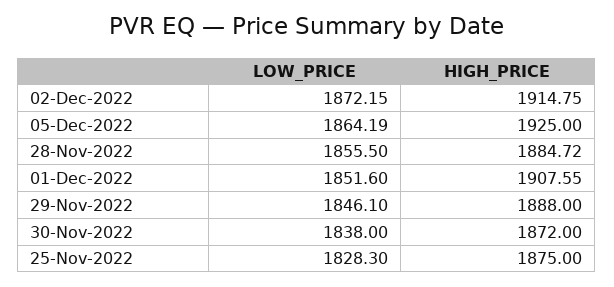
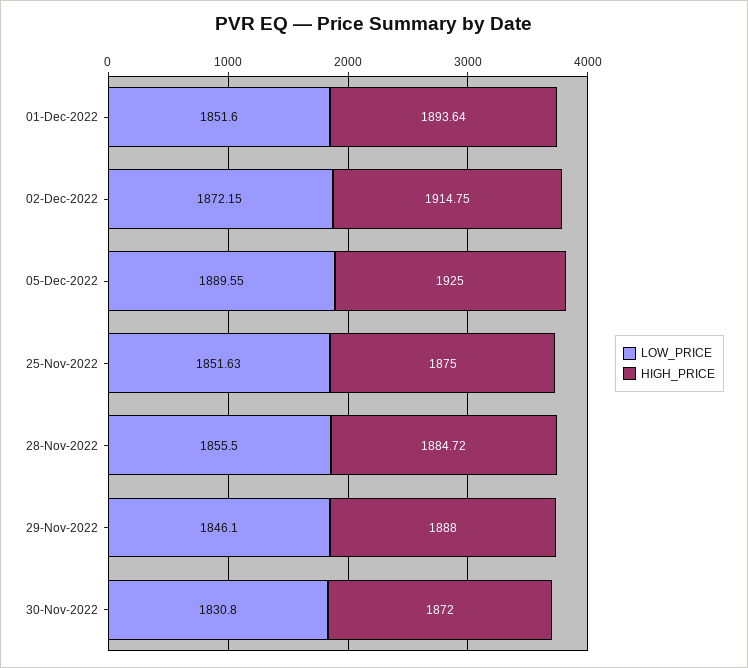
  {
    "LOW_PRICE": {
      "02-Dec-2022": 1872.15,
-     "05-Dec-2022": 1864.19,
+     "05-Dec-2022": 1889.55,
      "28-Nov-2022": 1855.5,
      "01-Dec-2022": 1851.6,
      "29-Nov-2022": 1846.1,
-     "30-Nov-2022": 1838,
+     "30-Nov-2022": 1830.8,
-     "25-Nov-2022": 1828.3
+     "25-Nov-2022": 1851.63
    },
    "HIGH_PRICE": {
      "02-Dec-2022": 1914.75,
      "05-Dec-2022": 1925,
      "28-Nov-2022": 1884.72,
-     "01-Dec-2022": 1907.55,
+     "01-Dec-2022": 1893.64,
      "29-Nov-2022": 1888,
      "30-Nov-2022": 1872,
      "25-Nov-2022": 1875
    }
  }

